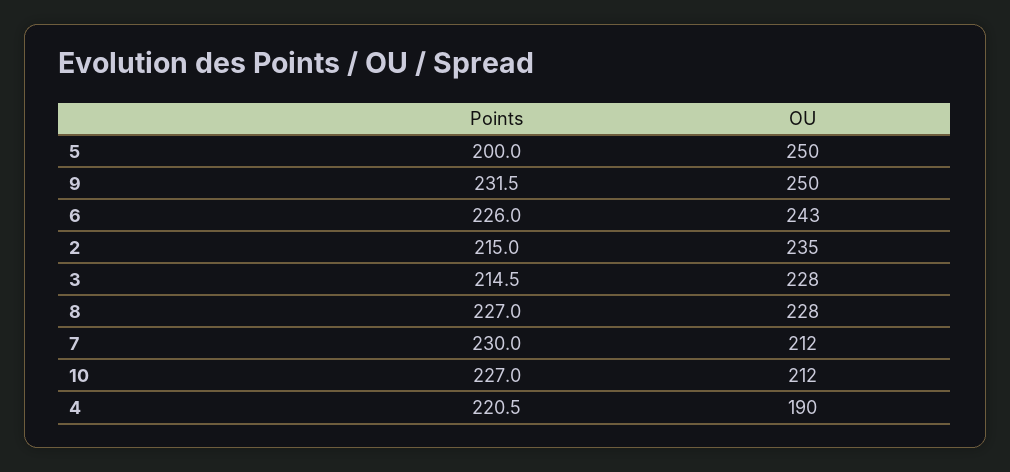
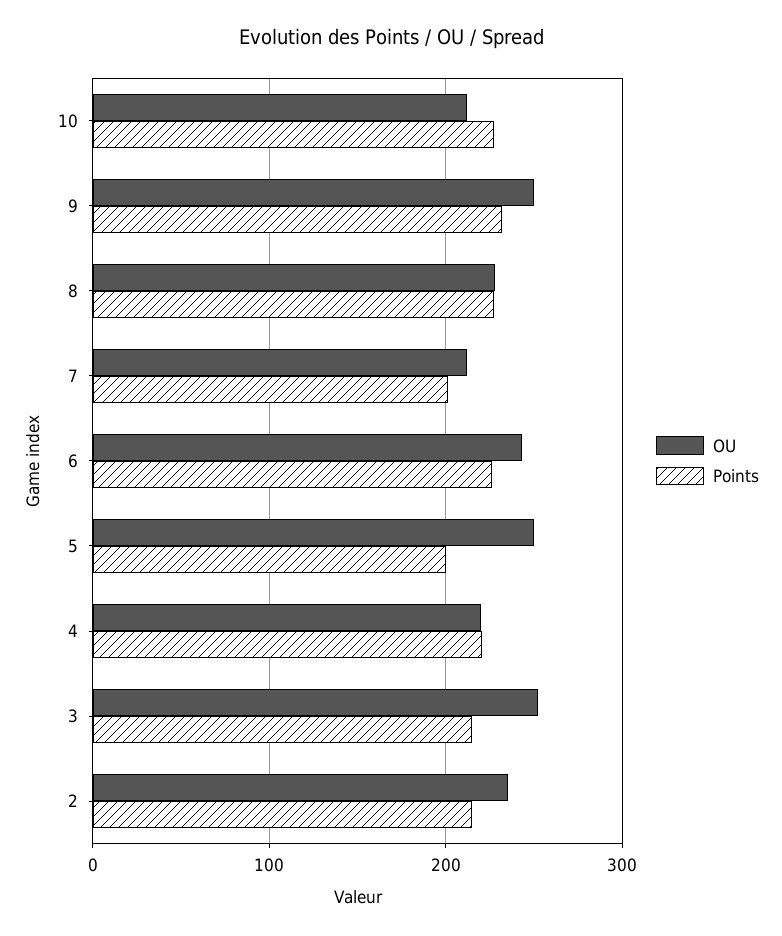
  {
    "Points": {
      "5": 200,
      "9": 231.5,
      "6": 226,
      "2": 215,
      "3": 214.5,
      "8": 227,
-     "7": 230,
+     "7": 200,
      "10": 227,
      "4": 220.5
    },
    "OU": {
      "5": 250,
      "9": 250,
      "6": 243,
      "2": 235,
-     "3": 228,
+     "3": 250,
      "8": 228,
      "7": 212,
      "10": 212,
-     "4": 190
+     "4": 220
    }
  }

